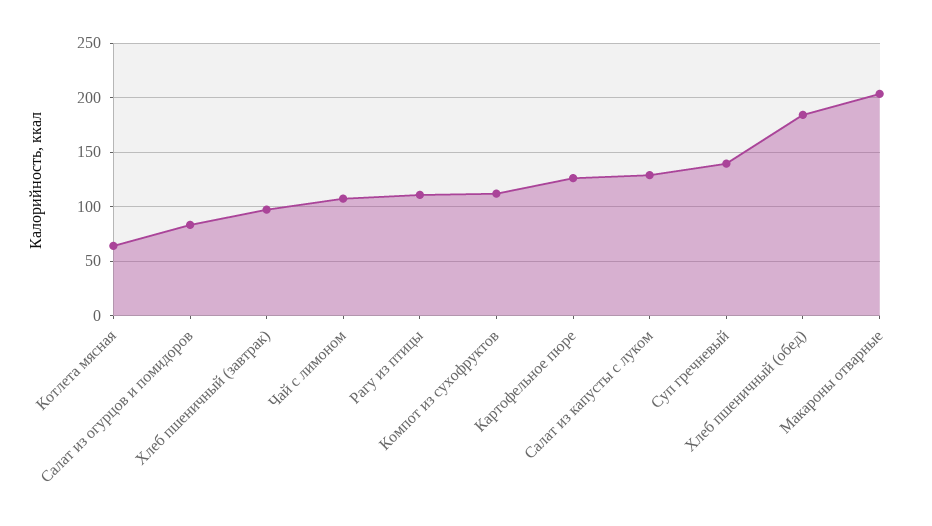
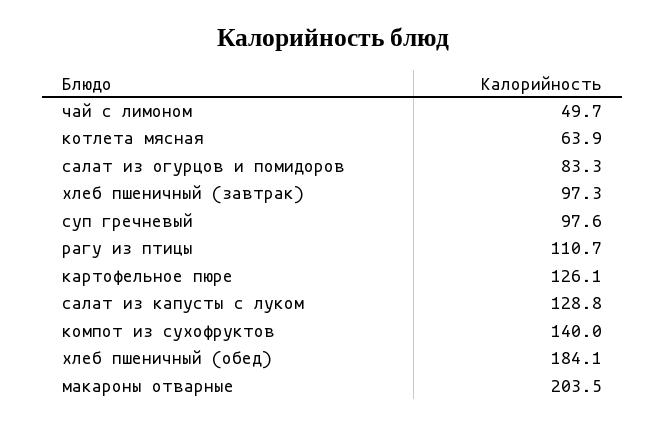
  {
    "Котлета мясная": 63.9,
    "Салат из огурцов и помидоров": 83.3,
    "Хлеб пшеничный (завтрак)": 97.3,
-   "Чай с лимоном": 110,
+   "Чай с лимоном": 49.7,
    "Рагу из птицы": 110.7,
-   "Компот из сухофруктов": 110,
+   "Компот из сухофруктов": 140,
    "Картофельное пюре": 126.1,
    "Салат из капусты с луком": 128.8,
-   "Суп гречневый": 140,
+   "Суп гречневый": 97.6,
    "Хлеб пшеничный (обед)": 184.1,
    "Макароны отварные": 203.5
  }

